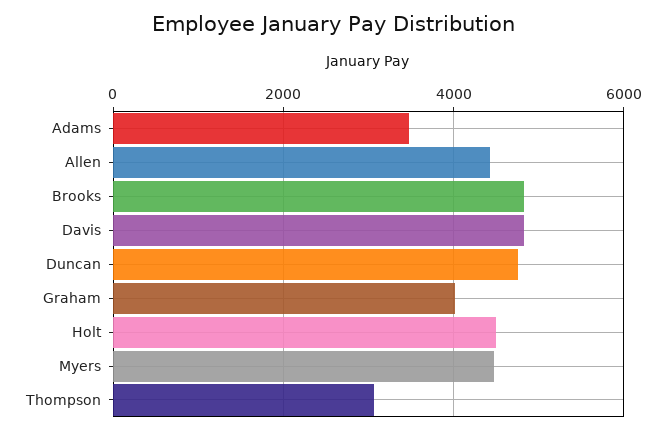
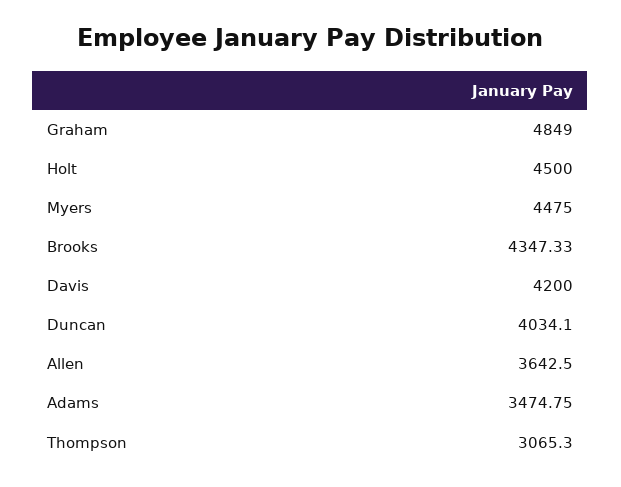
  {
    "Adams": 3474.75,
-   "Allen": 4400,
+   "Allen": 3642.5,
-   "Brooks": 4800,
+   "Brooks": 4347.33,
-   "Davis": 4800,
+   "Davis": 4200,
-   "Duncan": 4800,
+   "Duncan": 4034.1,
-   "Graham": 4000,
+   "Graham": 4849,
    "Holt": 4500,
    "Myers": 4475,
    "Thompson": 3065.3
  }

